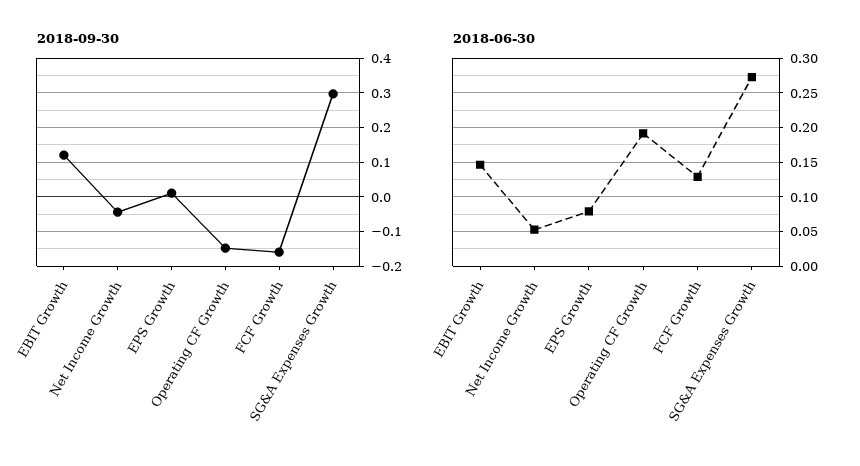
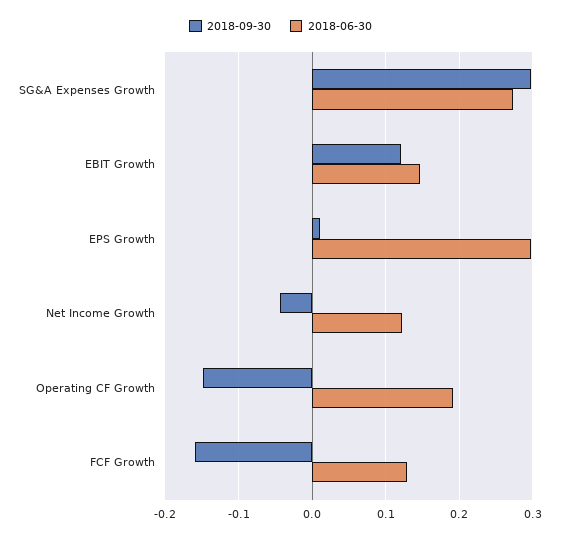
  {
    "2018-09-30": {
      "EBIT Growth": 0.12,
      "Net Income Growth": -0.04,
      "EPS Growth": 0.01,
      "Operating CF Growth": -0.15,
      "FCF Growth": -0.16,
      "SG&A Expenses Growth": 0.3
    },
    "2018-06-30": {
      "EBIT Growth": 0.15,
-     "Net Income Growth": 0.05,
+     "Net Income Growth": 0.12,
-     "EPS Growth": 0.08,
+     "EPS Growth": 0.3,
      "Operating CF Growth": 0.19,
      "FCF Growth": 0.13,
      "SG&A Expenses Growth": 0.27
    }
  }

